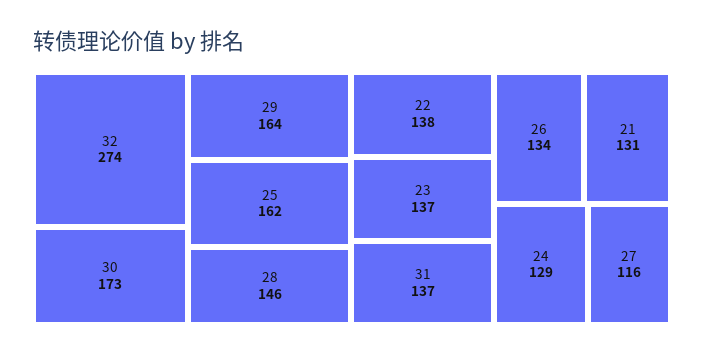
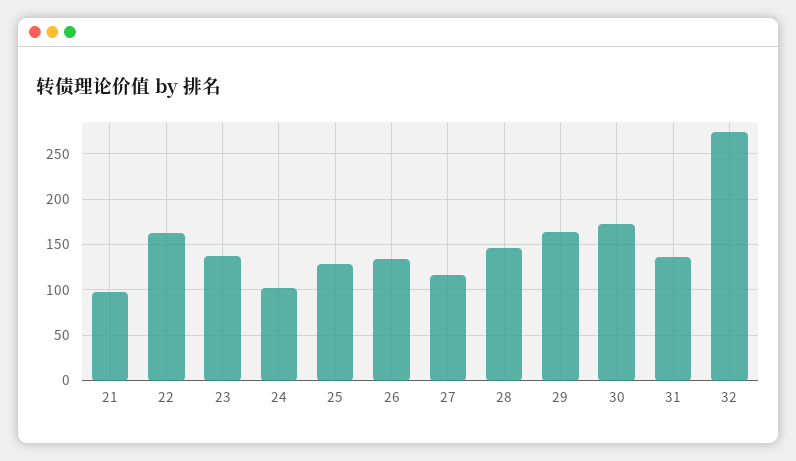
  {
    "32": 274,
    "30": 173,
    "29": 164,
-   "25": 162,
+   "25": 130,
    "28": 146,
-   "22": 138,
+   "22": 160,
    "23": 137,
    "31": 137,
    "26": 134,
-   "21": 131,
+   "21": 100,
-   "24": 129,
+   "24": 100,
    "27": 116
  }

